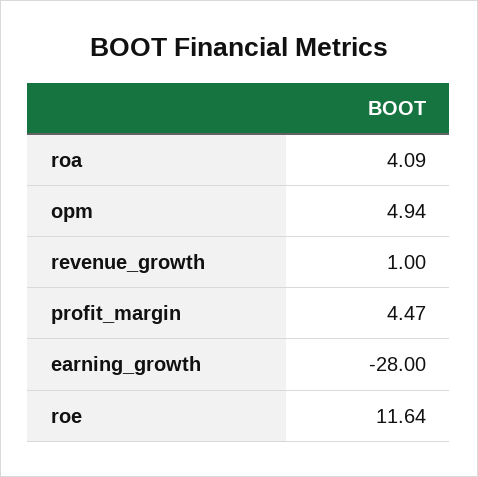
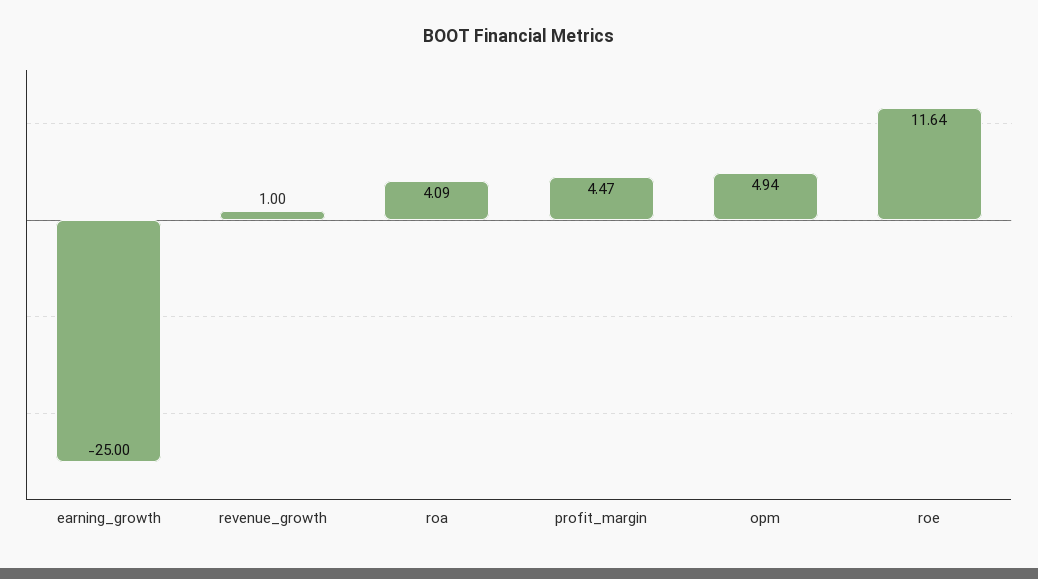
  {
    "roa": 4.09,
    "opm": 4.94,
    "revenue_growth": 1,
    "profit_margin": 4.47,
-   "earning_growth": -28,
+   "earning_growth": -25,
    "roe": 11.64
  }

